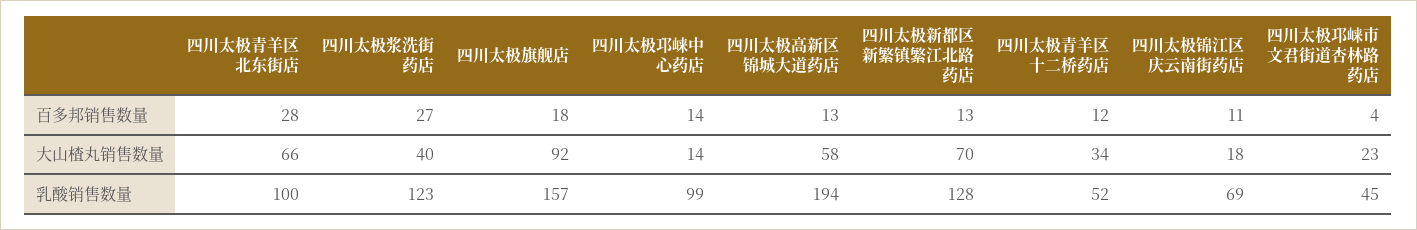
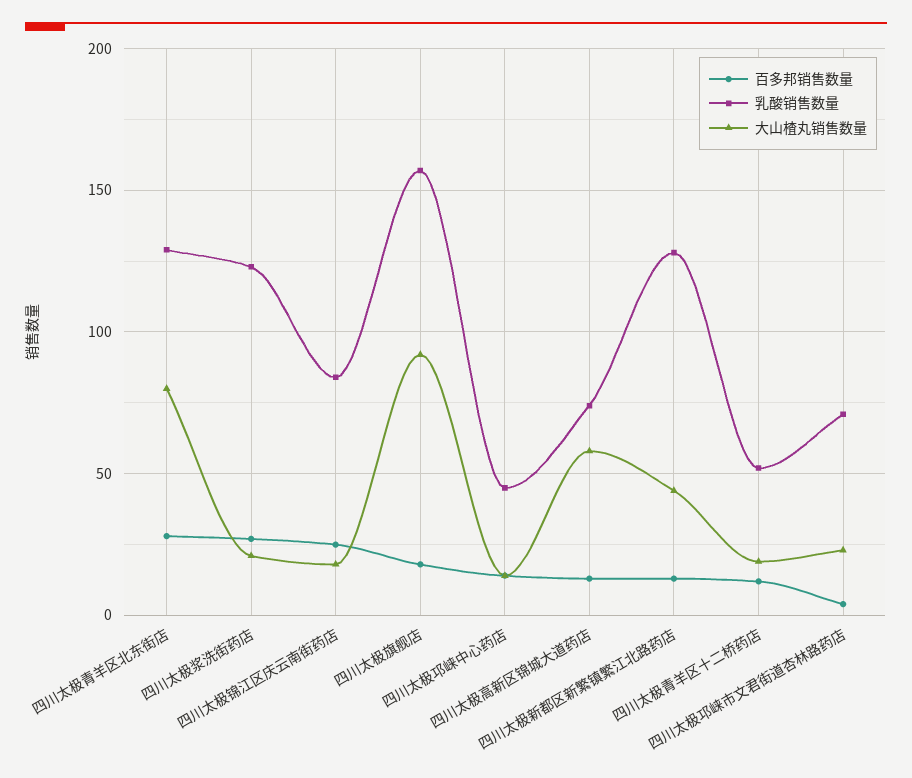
  {
    "百多邦销售数量": {
      "四川太极青羊区北东街店": 28,
      "四川太极浆洗街药店": 27,
      "四川太极旗舰店": 18,
      "四川太极邛崃中心药店": 14,
      "四川太极高新区锦城大道药店": 13,
      "四川太极新都区新繁镇繁江北路药店": 13,
      "四川太极青羊区十二桥药店": 12,
-     "四川太极锦江区庆云南街药店": 11,
+     "四川太极锦江区庆云南街药店": 25,
      "四川太极邛崃市文君街道杏林路药店": 4
    },
    "大山楂丸销售数量": {
-     "四川太极青羊区北东街店": 66,
+     "四川太极青羊区北东街店": 80,
-     "四川太极浆洗街药店": 40,
+     "四川太极浆洗街药店": 20,
      "四川太极旗舰店": 92,
      "四川太极邛崃中心药店": 14,
      "四川太极高新区锦城大道药店": 58,
-     "四川太极新都区新繁镇繁江北路药店": 70,
+     "四川太极新都区新繁镇繁江北路药店": 45,
-     "四川太极青羊区十二桥药店": 34,
+     "四川太极青羊区十二桥药店": 20,
      "四川太极锦江区庆云南街药店": 18,
      "四川太极邛崃市文君街道杏林路药店": 23
    },
    "乳酸销售数量": {
-     "四川太极青羊区北东街店": 100,
+     "四川太极青羊区北东街店": 130,
      "四川太极浆洗街药店": 123,
      "四川太极旗舰店": 157,
-     "四川太极邛崃中心药店": 99,
+     "四川太极邛崃中心药店": 45,
-     "四川太极高新区锦城大道药店": 194,
+     "四川太极高新区锦城大道药店": 75,
      "四川太极新都区新繁镇繁江北路药店": 128,
      "四川太极青羊区十二桥药店": 52,
-     "四川太极锦江区庆云南街药店": 69,
+     "四川太极锦江区庆云南街药店": 85,
-     "四川太极邛崃市文君街道杏林路药店": 45
+     "四川太极邛崃市文君街道杏林路药店": 70
    }
  }

